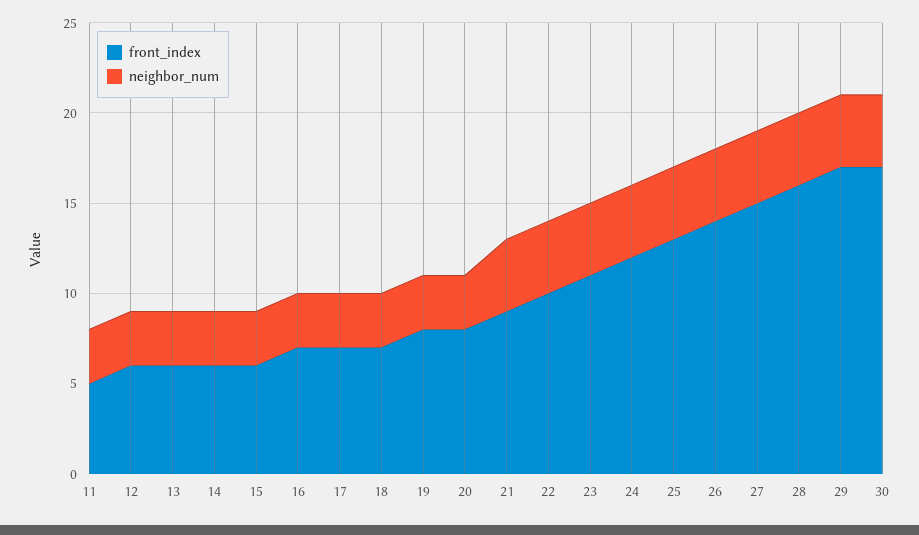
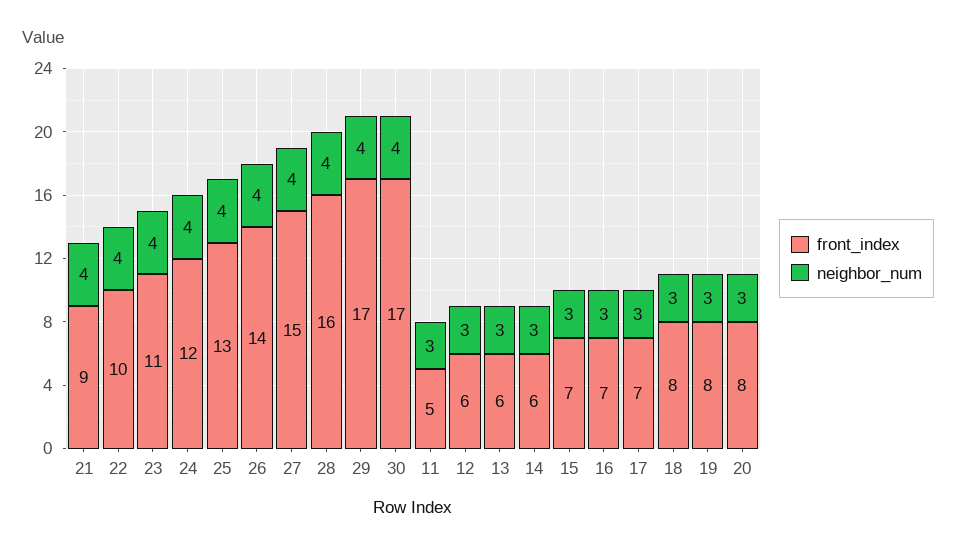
  {
    "front_index": {
      "11": 5,
      "12": 6,
      "13": 6,
      "14": 6,
-     "15": 6,
+     "15": 7,
      "16": 7,
      "17": 7,
-     "18": 7,
+     "18": 8,
      "19": 8,
      "20": 8,
      "21": 9,
      "22": 10,
      "23": 11,
      "24": 12,
      "25": 13,
      "26": 14,
      "27": 15,
      "28": 16,
      "29": 17,
      "30": 17
    },
    "neighbor_num": {
      "11": 3,
      "12": 3,
      "13": 3,
      "14": 3,
      "15": 3,
      "16": 3,
      "17": 3,
      "18": 3,
      "19": 3,
      "20": 3,
      "21": 4,
      "22": 4,
      "23": 4,
      "24": 4,
      "25": 4,
      "26": 4,
      "27": 4,
      "28": 4,
      "29": 4,
      "30": 4
    }
  }

